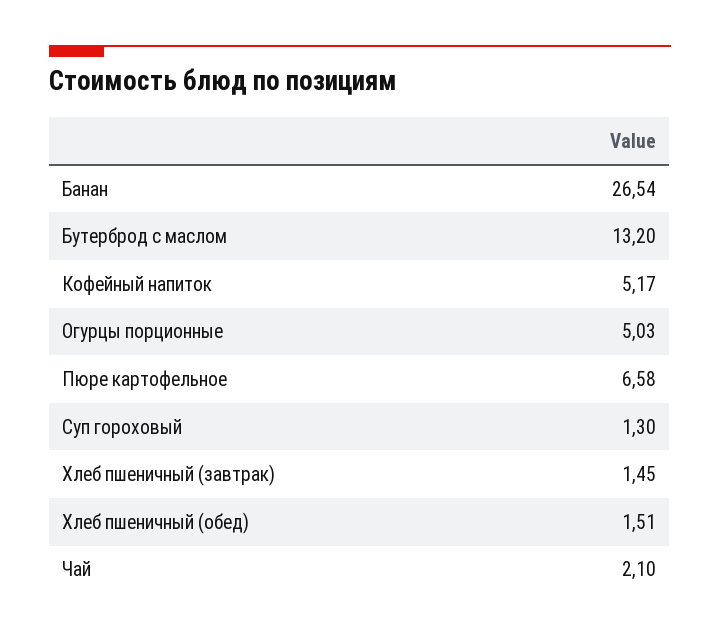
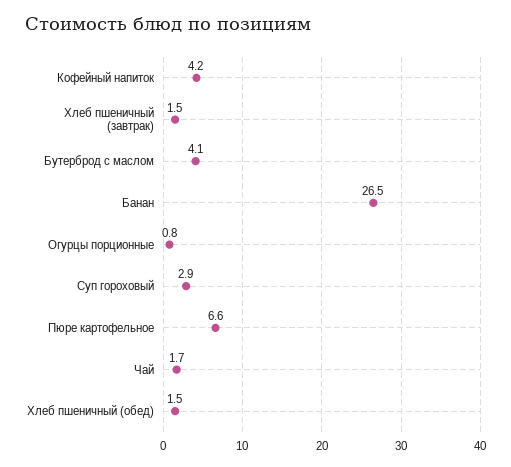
  {
    "Банан": 26.54,
-   "Бутерброд с маслом": 13.2,
+   "Бутерброд с маслом": 4.1,
-   "Кофейный напиток": 5.17,
+   "Кофейный напиток": 4.2,
-   "Огурцы порционные": 5.03,
+   "Огурцы порционные": 0.8,
    "Пюре картофельное": 6.58,
-   "Суп гороховый": 1.3,
+   "Суп гороховый": 2.9,
    "Хлеб пшеничный (завтрак)": 1.45,
    "Хлеб пшеничный (обед)": 1.51,
-   "Чай": 2.1
+   "Чай": 1.7
  }

